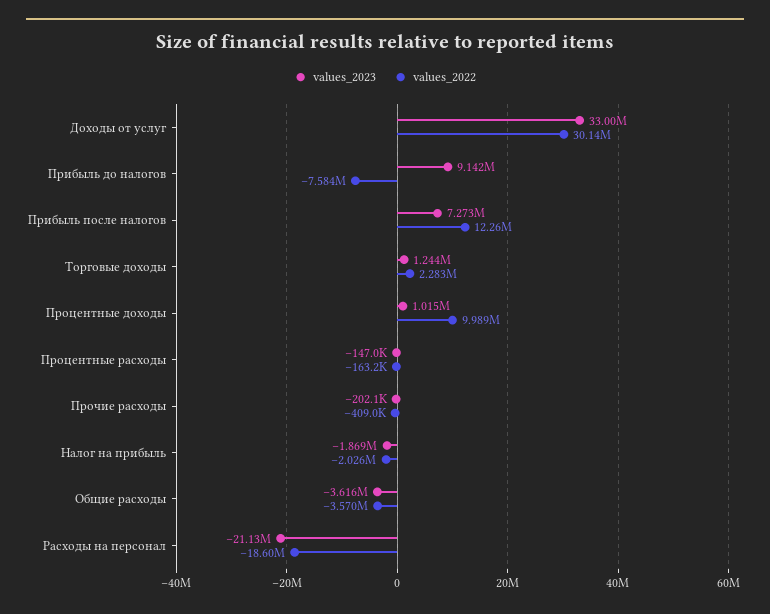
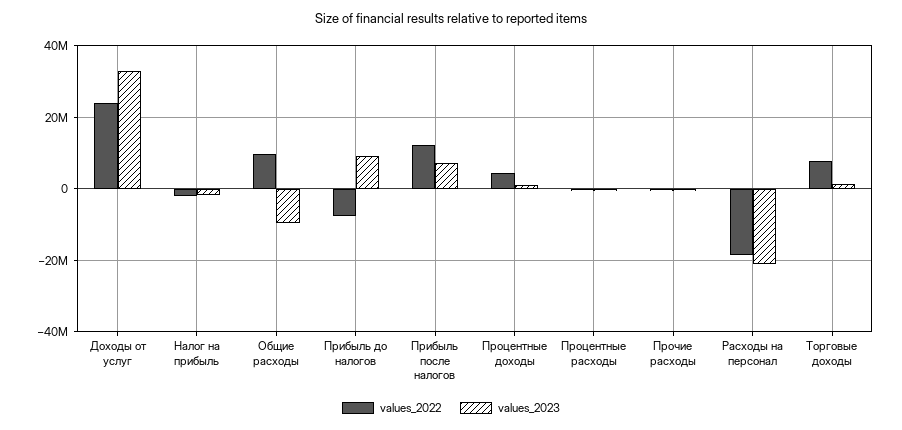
  {
    "values_2023": {
      "Доходы от услуг": 33000000,
      "Прибыль до налогов": 9142000,
      "Прибыль после налогов": 7273000,
      "Торговые доходы": 1244000,
      "Процентные доходы": 1015000,
      "Процентные расходы": -147000,
      "Прочие расходы": -202100,
      "Налог на прибыль": -1869000,
-     "Общие расходы": -3616000,
+     "Общие расходы": -10000000,
      "Расходы на персонал": -21130000
    },
    "values_2022": {
-     "Доходы от услуг": 30140000,
+     "Доходы от услуг": 24000000,
      "Прибыль до налогов": -7584000,
      "Прибыль после налогов": 12260000,
-     "Торговые доходы": 2283000,
+     "Торговые доходы": 8000000,
-     "Процентные доходы": 9989000,
+     "Процентные доходы": 4000000,
      "Процентные расходы": -163200,
      "Прочие расходы": -409000,
      "Налог на прибыль": -2026000,
-     "Общие расходы": -3570000,
+     "Общие расходы": 10000000,
      "Расходы на персонал": -18600000
    }
  }

